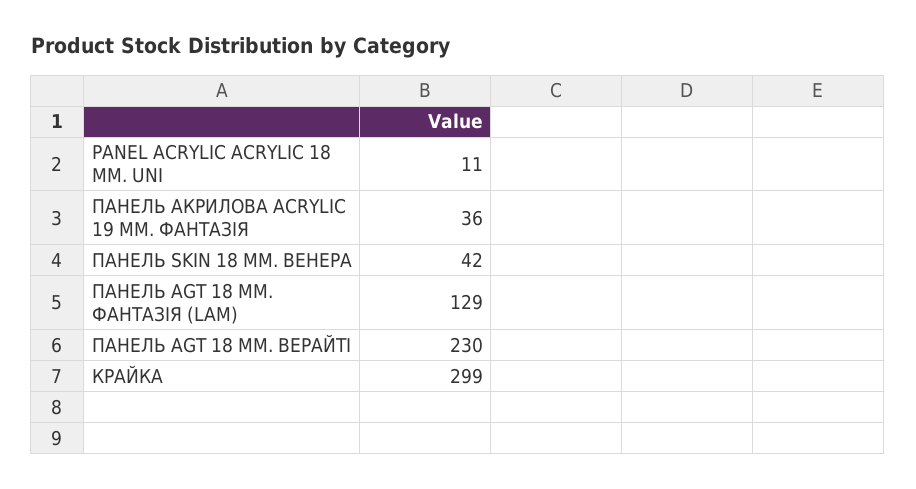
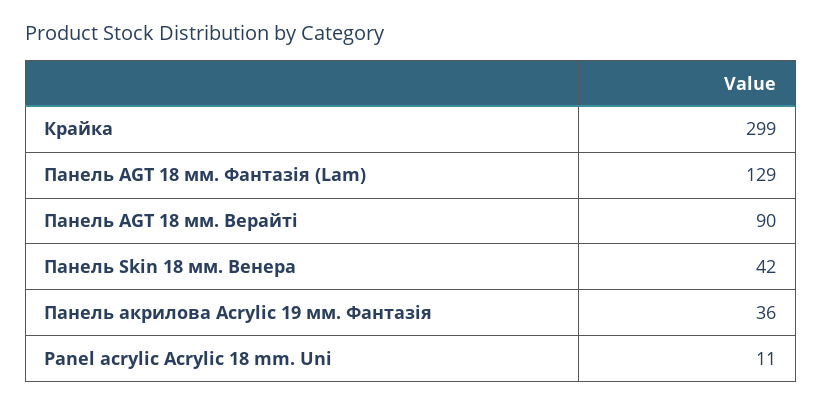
  {
    "PANEL ACRYLIC ACRYLIC 18 MM. UNI": 11,
    "ПАНЕЛЬ АКРИЛОВА ACRYLIC 19 ММ. ФАНТАЗІЯ": 36,
    "ПАНЕЛЬ SKIN 18 ММ. ВЕНЕРА": 42,
    "ПАНЕЛЬ AGT 18 ММ. ФАНТАЗІЯ (LAM)": 129,
-   "ПАНЕЛЬ AGT 18 ММ. ВЕРАЙТІ": 230,
+   "ПАНЕЛЬ AGT 18 ММ. ВЕРАЙТІ": 90,
    "КРАЙКА": 299
  }

